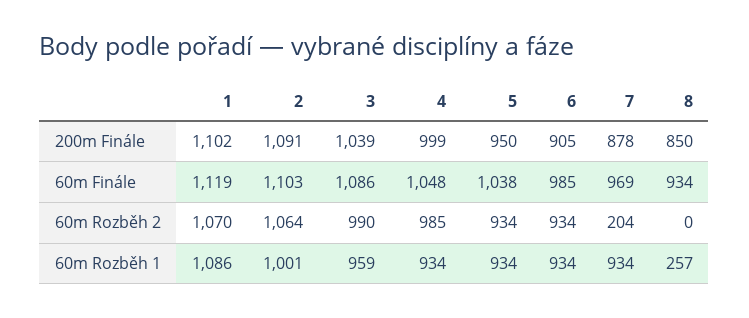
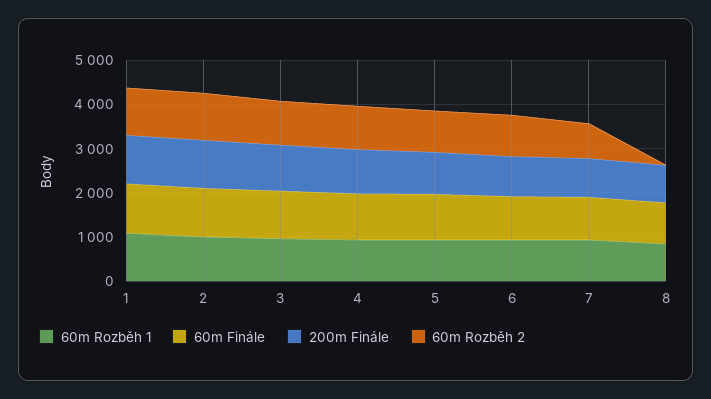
  {
    "200m Finále": {
      "1": 1102,
      "2": 1091,
      "3": 1039,
      "4": 999,
      "5": 950,
      "6": 905,
      "7": 878,
      "8": 850
    },
    "60m Finále": {
      "1": 1119,
      "2": 1103,
      "3": 1086,
      "4": 1048,
      "5": 1038,
      "6": 985,
      "7": 969,
      "8": 934
    },
    "60m Rozběh 2": {
      "1": 1070,
      "2": 1064,
      "3": 990,
      "4": 985,
      "5": 934,
      "6": 934,
-     "7": 204,
+     "7": 800,
      "8": 0
    },
    "60m Rozběh 1": {
      "1": 1086,
      "2": 1001,
      "3": 959,
      "4": 934,
      "5": 934,
      "6": 934,
      "7": 934,
-     "8": 257
+     "8": 800
    }
  }

